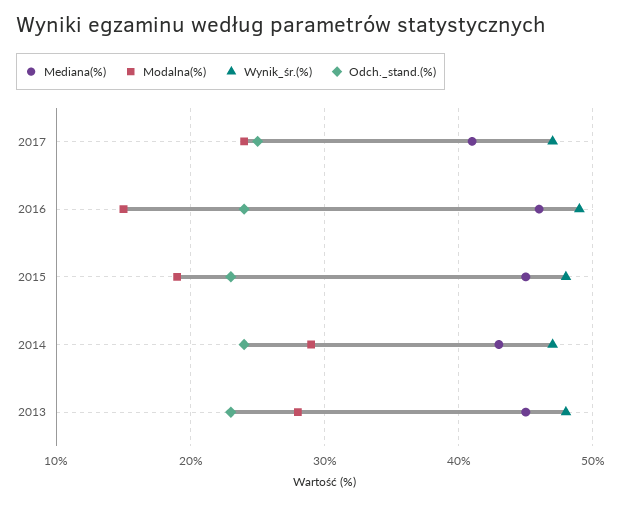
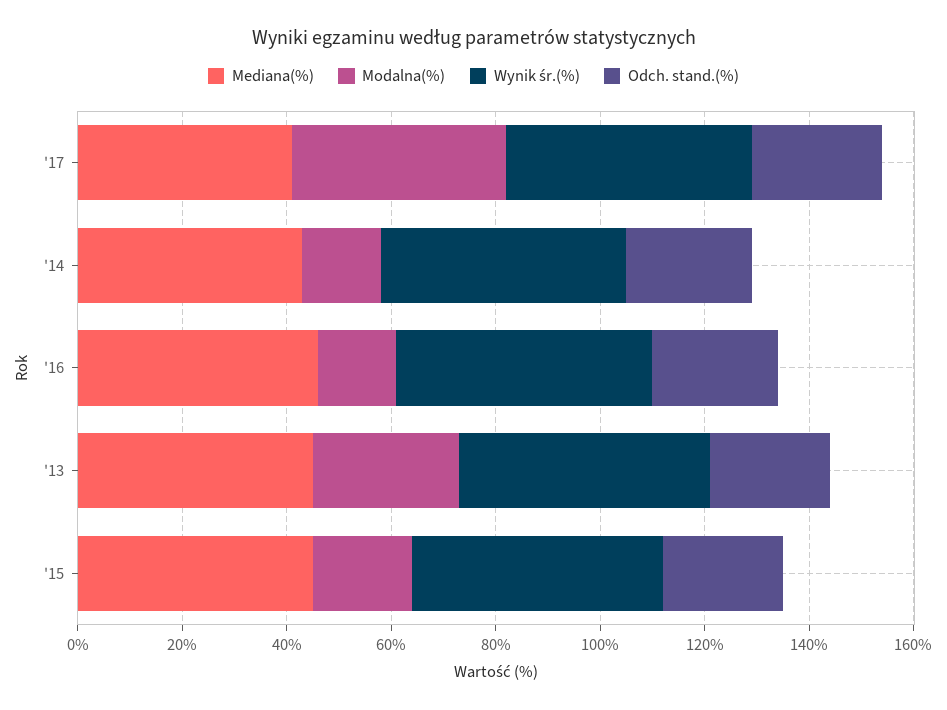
  {
    "Mediana(%)": {
      "2017": 41,
      "2016": 46,
      "2015": 45,
      "2014": 43,
      "2013": 45
    },
    "Modalna(%)": {
-     "2017": 24,
+     "2017": 40,
      "2016": 15,
      "2015": 19,
-     "2014": 29,
+     "2014": 15,
      "2013": 28
    },
    "Wynik_śr.(%)": {
      "2017": 47,
      "2016": 49,
      "2015": 48,
      "2014": 47,
      "2013": 48
    },
    "Odch._stand.(%)": {
      "2017": 25,
      "2016": 24,
      "2015": 23,
      "2014": 24,
      "2013": 23
    }
  }

